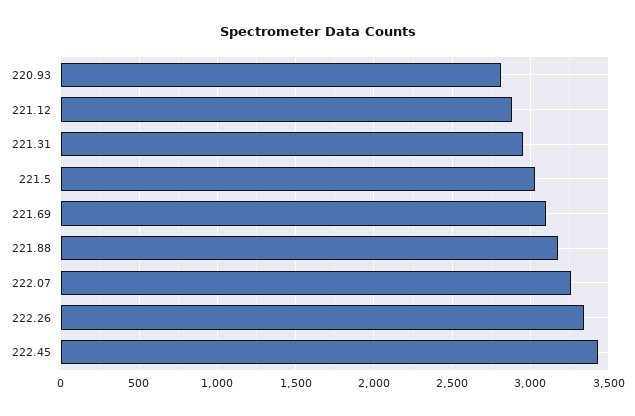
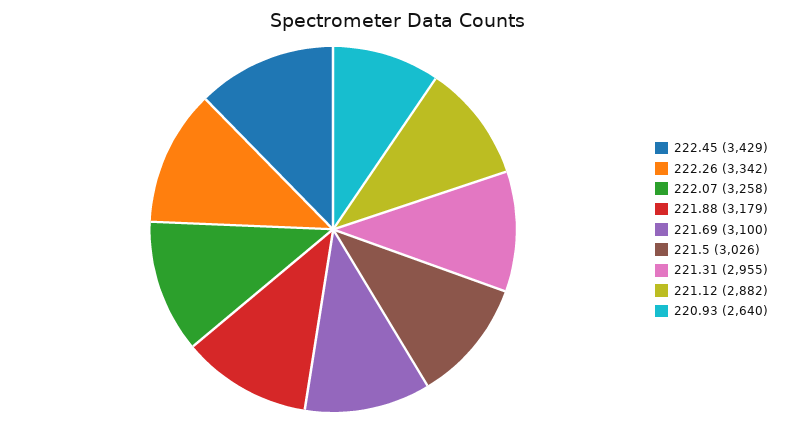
  {
-   "220.93": 2800,
+   "220.93": 2640,
    "221.12": 2882,
    "221.31": 2955,
    "221.5": 3026,
    "221.69": 3100,
    "221.88": 3179,
    "222.07": 3258,
    "222.26": 3342,
    "222.45": 3429
  }

